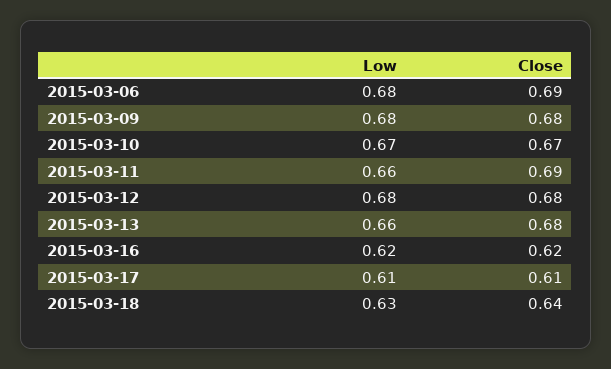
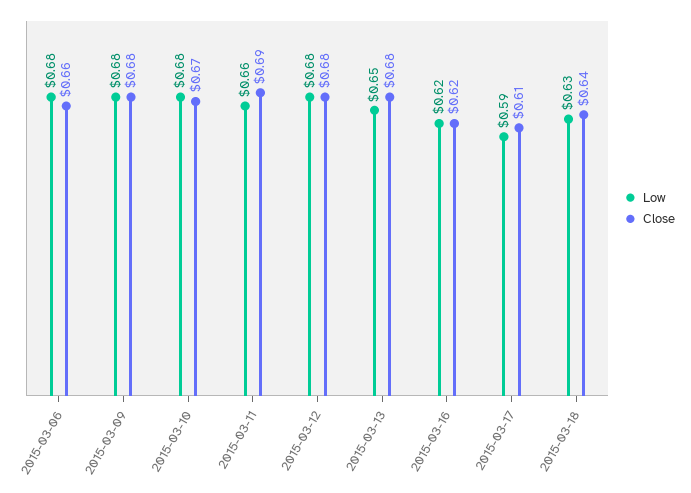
  {
    "Low": {
      "2015-03-06": 0.68,
      "2015-03-09": 0.68,
-     "2015-03-10": 0.67,
+     "2015-03-10": 0.68,
      "2015-03-11": 0.66,
      "2015-03-12": 0.68,
-     "2015-03-13": 0.66,
+     "2015-03-13": 0.65,
      "2015-03-16": 0.62,
-     "2015-03-17": 0.61,
+     "2015-03-17": 0.59,
      "2015-03-18": 0.63
    },
    "Close": {
-     "2015-03-06": 0.69,
+     "2015-03-06": 0.66,
      "2015-03-09": 0.68,
      "2015-03-10": 0.67,
      "2015-03-11": 0.69,
      "2015-03-12": 0.68,
      "2015-03-13": 0.68,
      "2015-03-16": 0.62,
      "2015-03-17": 0.61,
      "2015-03-18": 0.64
    }
  }

